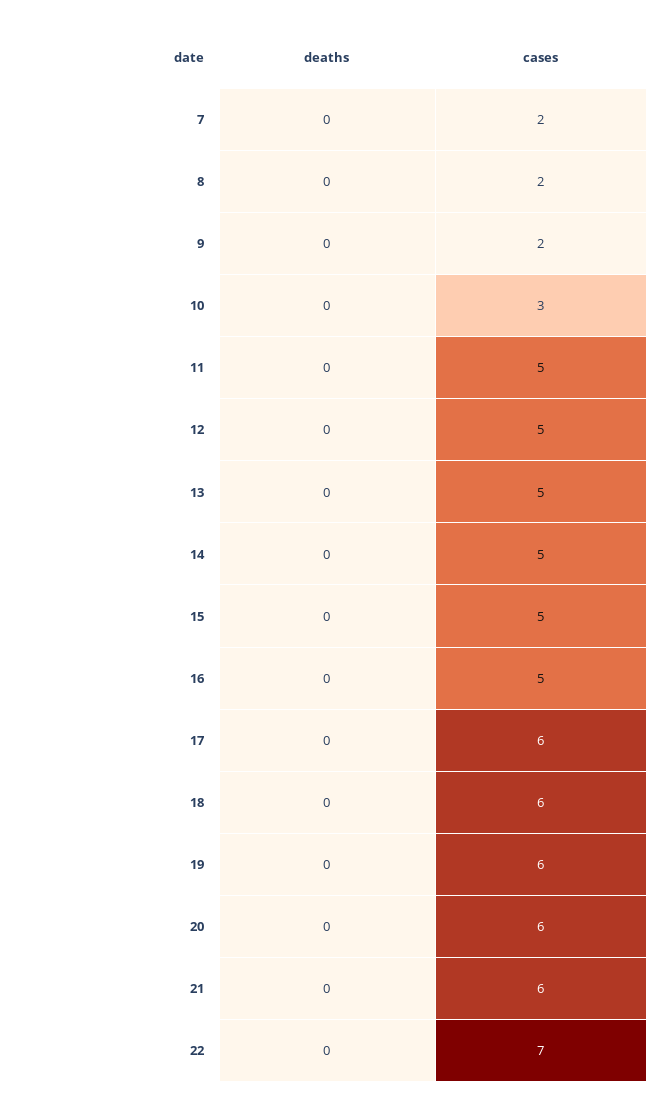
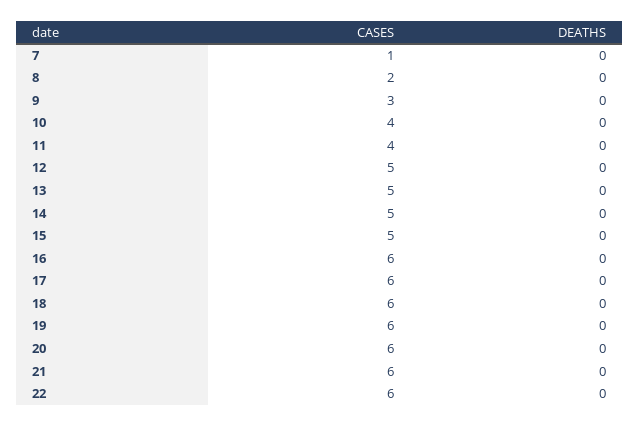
  {
    "deaths": {
      "7": 0,
      "8": 0,
      "9": 0,
      "10": 0,
      "11": 0,
      "12": 0,
      "13": 0,
      "14": 0,
      "15": 0,
      "16": 0,
      "17": 0,
      "18": 0,
      "19": 0,
      "20": 0,
      "21": 0,
      "22": 0
    },
    "cases": {
-     "7": 2,
+     "7": 1,
      "8": 2,
-     "9": 2,
+     "9": 3,
-     "10": 3,
+     "10": 4,
-     "11": 5,
+     "11": 4,
      "12": 5,
      "13": 5,
      "14": 5,
      "15": 5,
-     "16": 5,
+     "16": 6,
      "17": 6,
      "18": 6,
      "19": 6,
      "20": 6,
      "21": 6,
-     "22": 7
+     "22": 6
    }
  }

